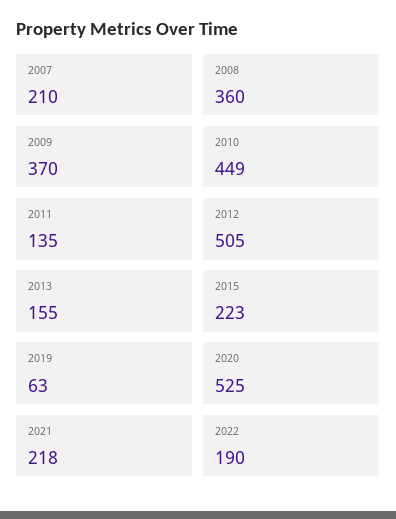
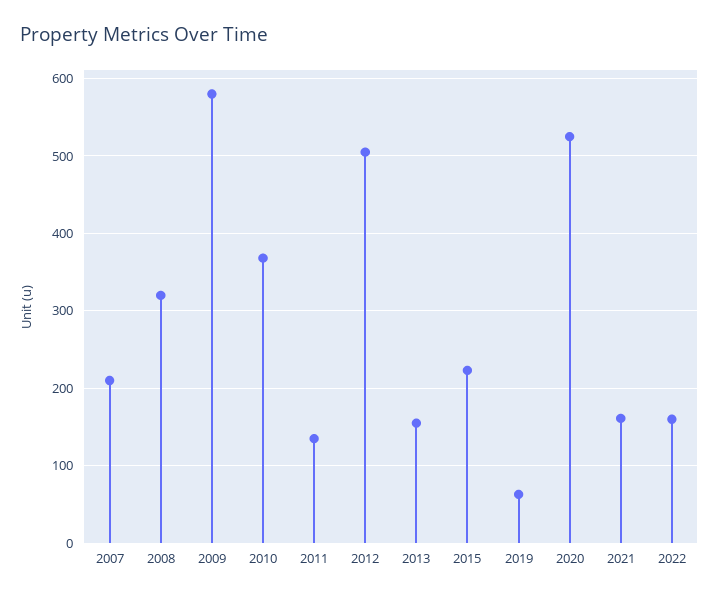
  {
    "2007": 210,
-   "2008": 360,
+   "2008": 320,
-   "2009": 370,
+   "2009": 580,
-   "2010": 449,
+   "2010": 370,
    "2011": 135,
    "2012": 505,
    "2013": 155,
    "2015": 223,
    "2019": 63,
    "2020": 525,
-   "2021": 218,
+   "2021": 160,
-   "2022": 190
+   "2022": 160
  }

